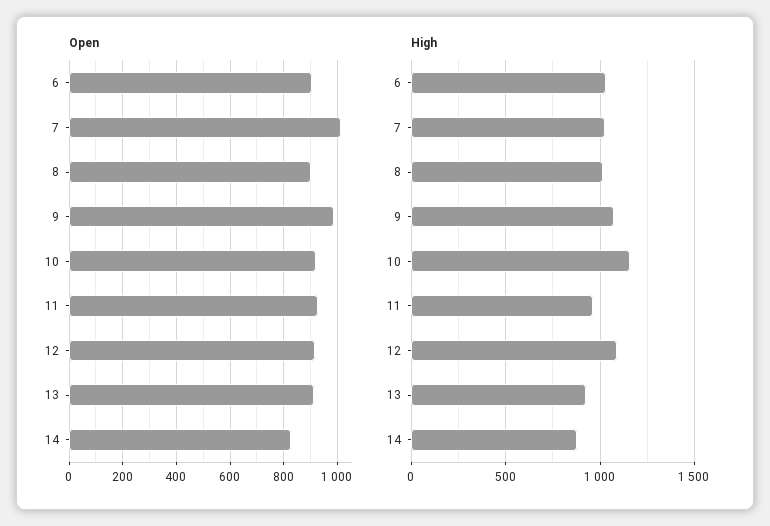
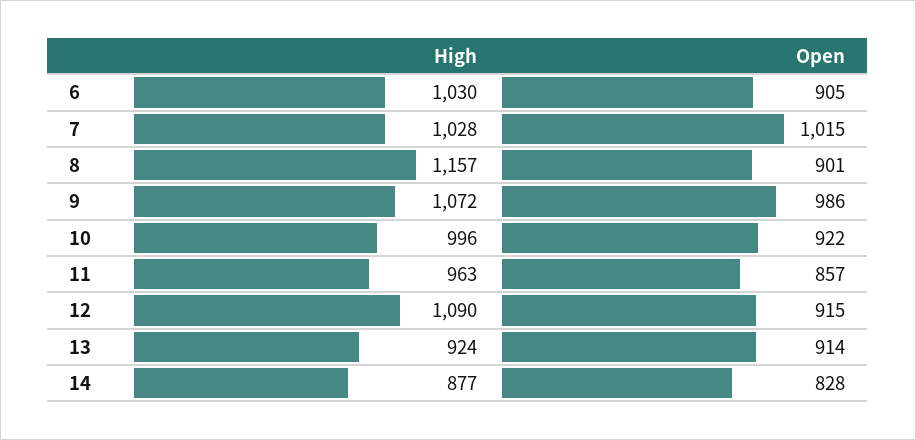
  {
    "Open": {
      "6": 905,
      "7": 1015,
      "8": 901,
      "9": 986,
      "10": 922,
-     "11": 925,
+     "11": 857,
      "12": 915,
      "13": 914,
      "14": 828
    },
    "High": {
      "6": 1030,
      "7": 1028,
-     "8": 1000,
+     "8": 1157,
      "9": 1072,
-     "10": 1150,
+     "10": 996,
      "11": 963,
      "12": 1090,
      "13": 924,
      "14": 877
    }
  }

